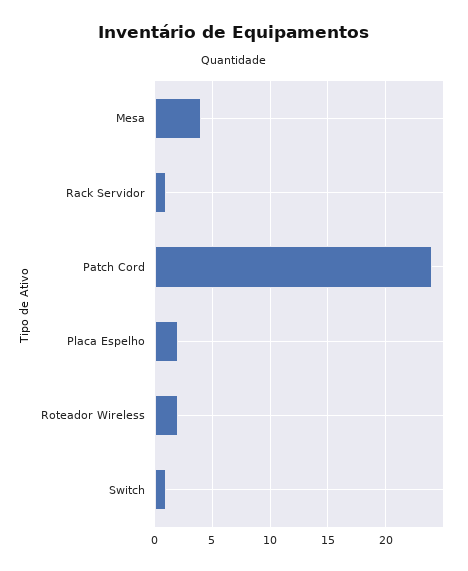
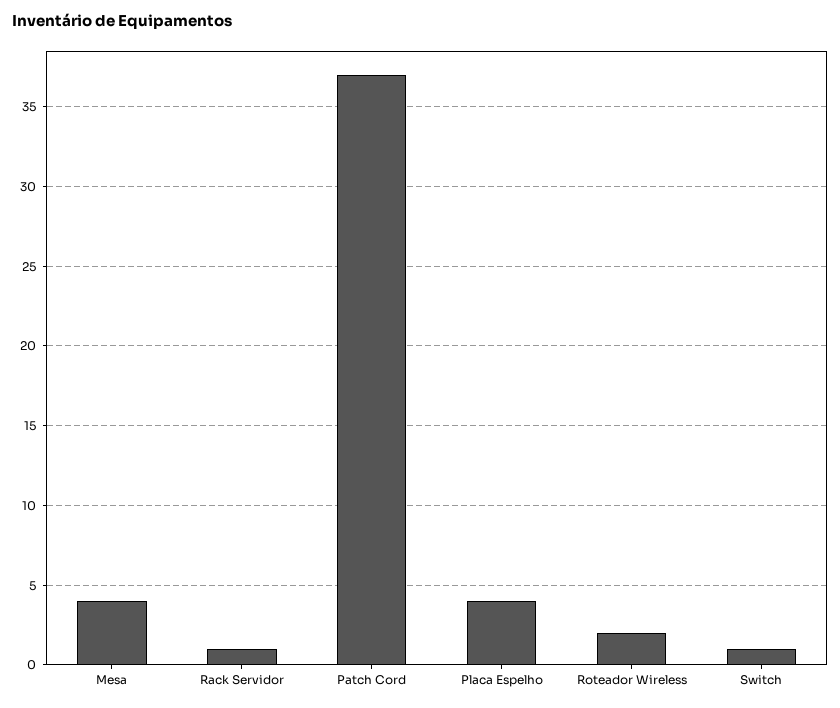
  {
    "Mesa": 4,
    "Rack Servidor": 1,
-   "Patch Cord": 24,
+   "Patch Cord": 37,
-   "Placa Espelho": 2,
+   "Placa Espelho": 4,
    "Roteador Wireless": 2,
    "Switch": 1
  }

